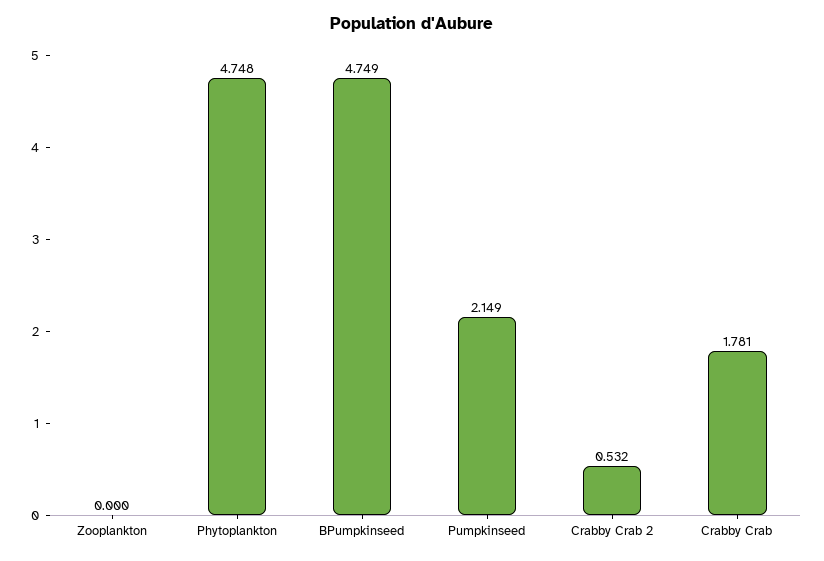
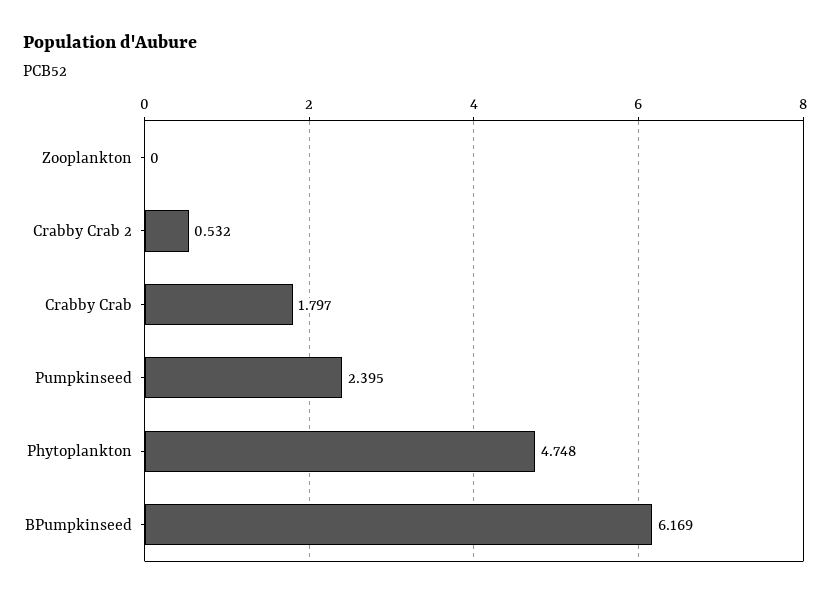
  {
    "Zooplankton": 0,
    "Phytoplankton": 4.748,
-   "BPumpkinseed": 4.749,
+   "BPumpkinseed": 6.169,
-   "Pumpkinseed": 2.149,
+   "Pumpkinseed": 2.395,
    "Crabby Crab 2": 0.532,
-   "Crabby Crab": 1.781
+   "Crabby Crab": 1.797
  }

